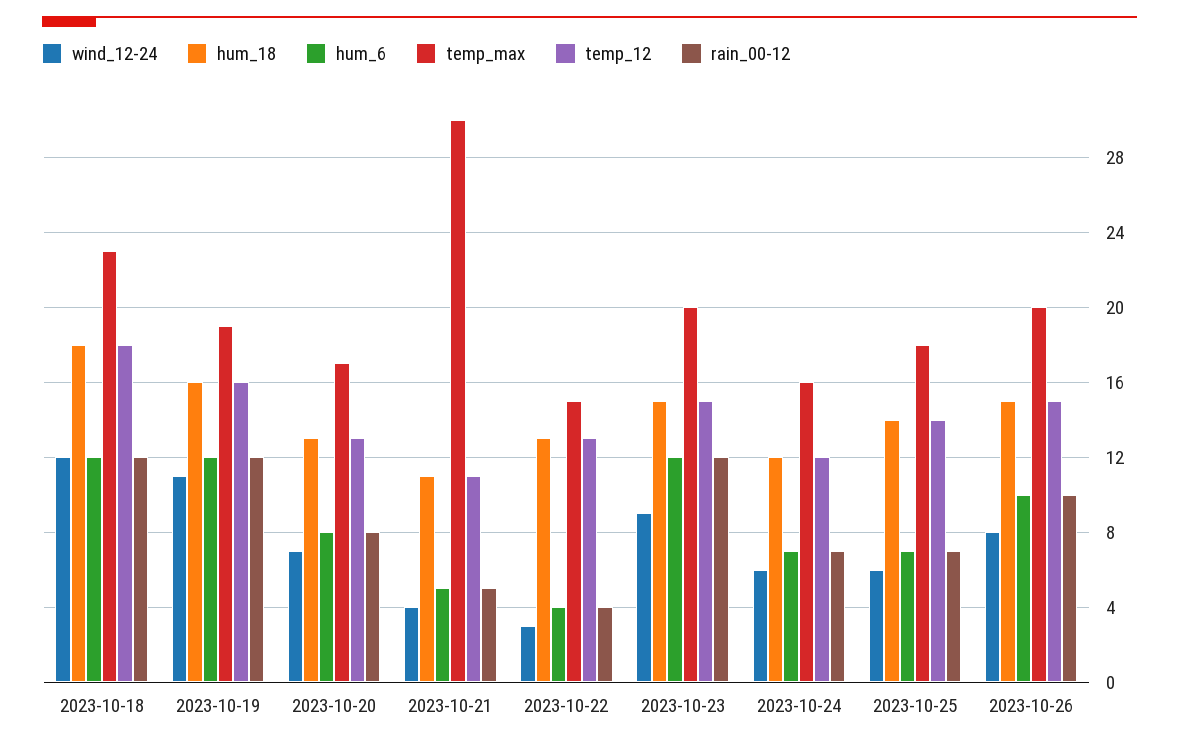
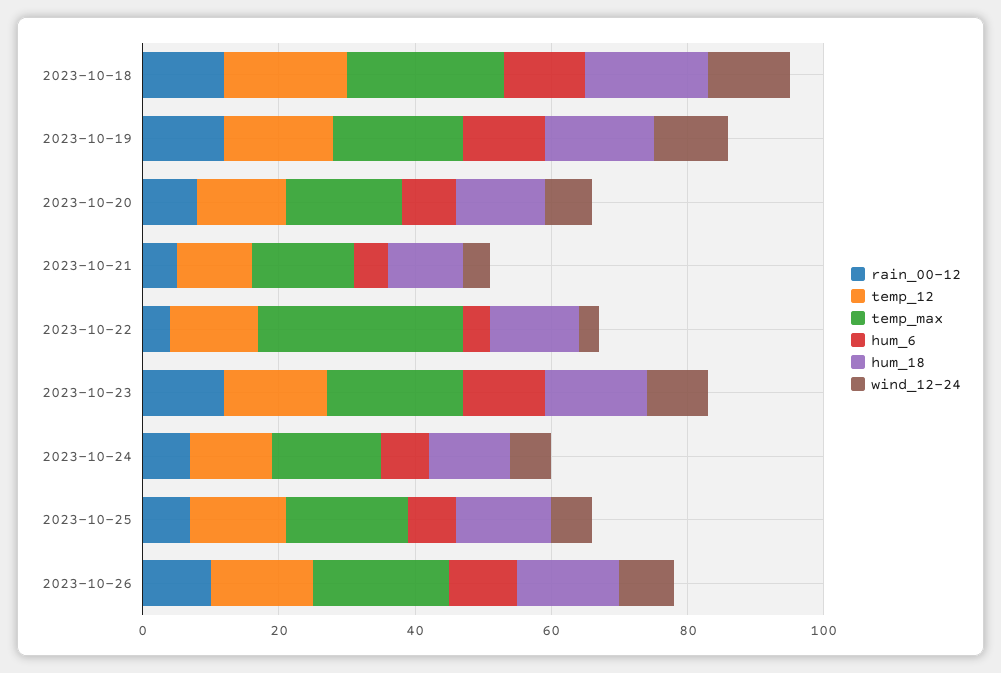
  {
    "wind_12-24": {
      "2023-10-18": 12,
      "2023-10-19": 11,
      "2023-10-20": 7,
      "2023-10-21": 4,
      "2023-10-22": 3,
      "2023-10-23": 9,
      "2023-10-24": 6,
      "2023-10-25": 6,
      "2023-10-26": 8
    },
    "hum_18": {
      "2023-10-18": 18,
      "2023-10-19": 16,
      "2023-10-20": 13,
      "2023-10-21": 11,
      "2023-10-22": 13,
      "2023-10-23": 15,
      "2023-10-24": 12,
      "2023-10-25": 14,
      "2023-10-26": 15
    },
    "hum_6": {
      "2023-10-18": 12,
      "2023-10-19": 12,
      "2023-10-20": 8,
      "2023-10-21": 5,
      "2023-10-22": 4,
      "2023-10-23": 12,
      "2023-10-24": 7,
      "2023-10-25": 7,
      "2023-10-26": 10
    },
    "temp_max": {
      "2023-10-18": 23,
      "2023-10-19": 19,
      "2023-10-20": 17,
-     "2023-10-21": 30,
+     "2023-10-21": 15,
-     "2023-10-22": 15,
+     "2023-10-22": 30,
      "2023-10-23": 20,
      "2023-10-24": 16,
      "2023-10-25": 18,
      "2023-10-26": 20
    },
    "temp_12": {
      "2023-10-18": 18,
      "2023-10-19": 16,
      "2023-10-20": 13,
      "2023-10-21": 11,
      "2023-10-22": 13,
      "2023-10-23": 15,
      "2023-10-24": 12,
      "2023-10-25": 14,
      "2023-10-26": 15
    },
    "rain_00-12": {
      "2023-10-18": 12,
      "2023-10-19": 12,
      "2023-10-20": 8,
      "2023-10-21": 5,
      "2023-10-22": 4,
      "2023-10-23": 12,
      "2023-10-24": 7,
      "2023-10-25": 7,
      "2023-10-26": 10
    }
  }

